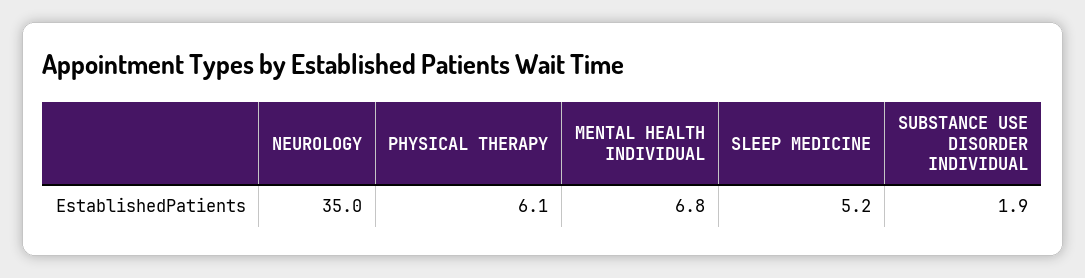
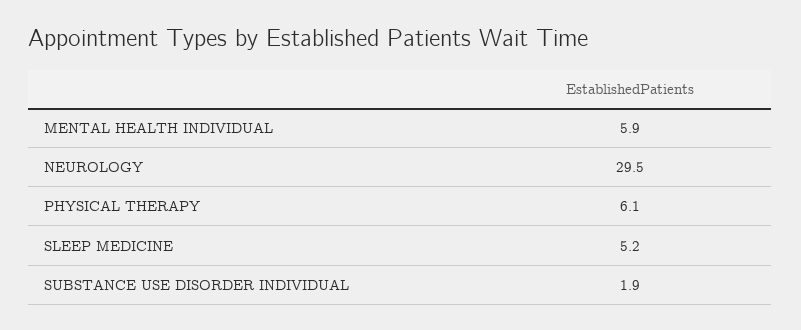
  {
-   "NEUROLOGY": 35,
+   "NEUROLOGY": 29.5,
    "PHYSICAL THERAPY": 6.1,
-   "MENTAL HEALTH INDIVIDUAL": 6.8,
+   "MENTAL HEALTH INDIVIDUAL": 5.9,
    "SLEEP MEDICINE": 5.2,
    "SUBSTANCE USE DISORDER INDIVIDUAL": 1.9
  }

